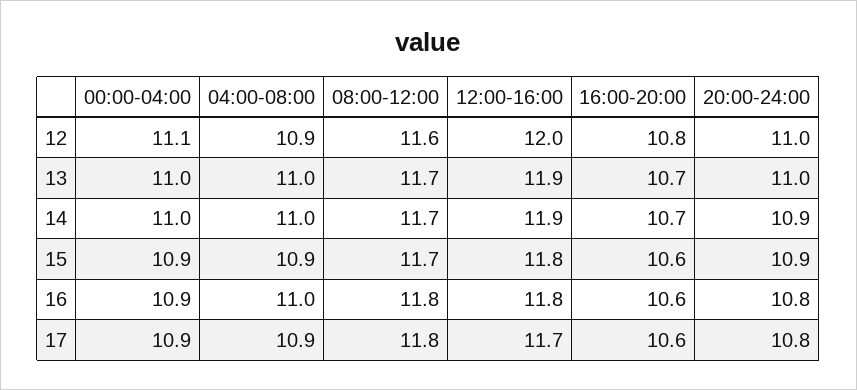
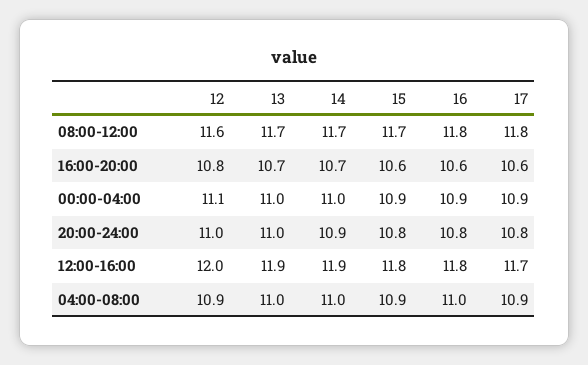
  {
    "00:00-04:00": {
      "12": 11.1,
      "13": 11,
      "14": 11,
      "15": 10.9,
      "16": 10.9,
      "17": 10.9
    },
    "04:00-08:00": {
      "12": 10.9,
      "13": 11,
      "14": 11,
      "15": 10.9,
      "16": 11,
      "17": 10.9
    },
    "08:00-12:00": {
      "12": 11.6,
      "13": 11.7,
      "14": 11.7,
      "15": 11.7,
      "16": 11.8,
      "17": 11.8
    },
    "12:00-16:00": {
      "12": 12,
      "13": 11.9,
      "14": 11.9,
      "15": 11.8,
      "16": 11.8,
      "17": 11.7
    },
    "16:00-20:00": {
      "12": 10.8,
      "13": 10.7,
      "14": 10.7,
      "15": 10.6,
      "16": 10.6,
      "17": 10.6
    },
    "20:00-24:00": {
      "12": 11,
      "13": 11,
      "14": 10.9,
-     "15": 10.9,
+     "15": 10.8,
      "16": 10.8,
      "17": 10.8
    }
  }

